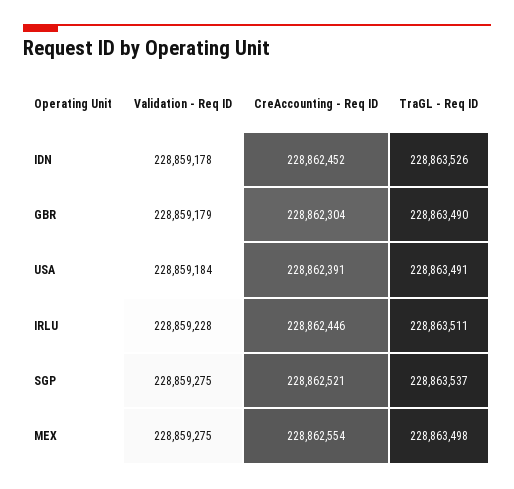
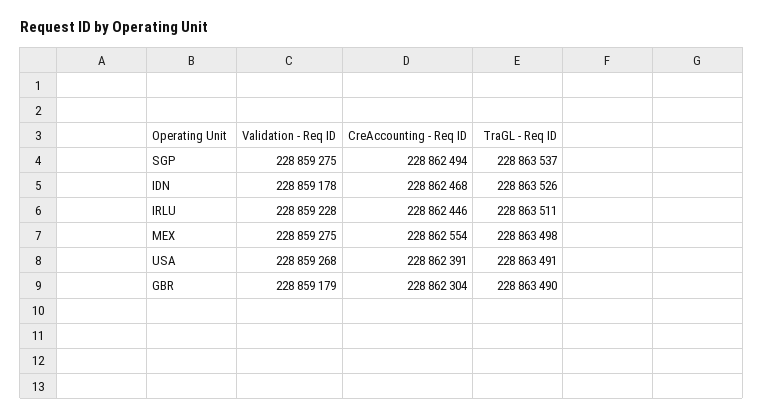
  {
    "Validation - Req ID": {
      "IDN": 228859178,
      "GBR": 228859179,
-     "USA": 228859184,
+     "USA": 228859268,
      "IRLU": 228859228,
      "SGP": 228859275,
      "MEX": 228859275
    },
    "CreAccounting - Req ID": {
-     "IDN": 228862452,
+     "IDN": 228862468,
      "GBR": 228862304,
      "USA": 228862391,
      "IRLU": 228862446,
-     "SGP": 228862521,
+     "SGP": 228862494,
      "MEX": 228862554
    },
    "TraGL - Req ID": {
      "IDN": 228863526,
      "GBR": 228863490,
      "USA": 228863491,
      "IRLU": 228863511,
      "SGP": 228863537,
      "MEX": 228863498
    }
  }

